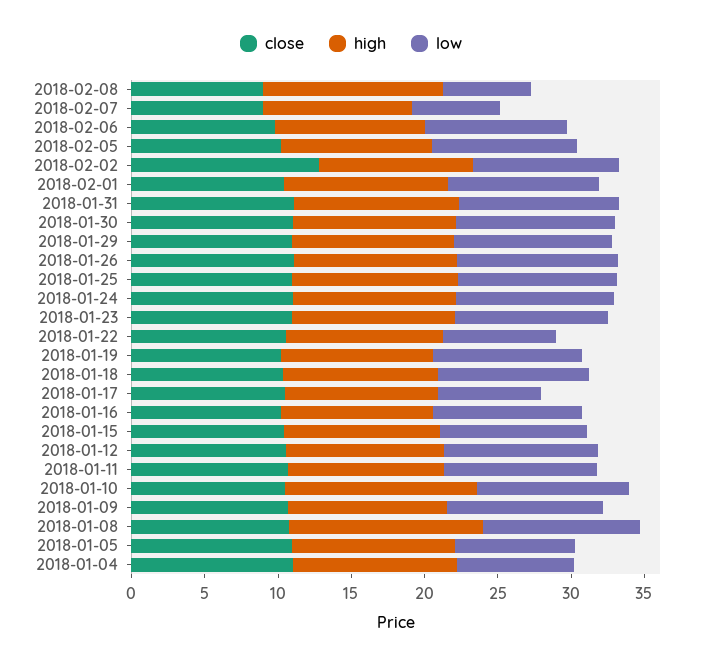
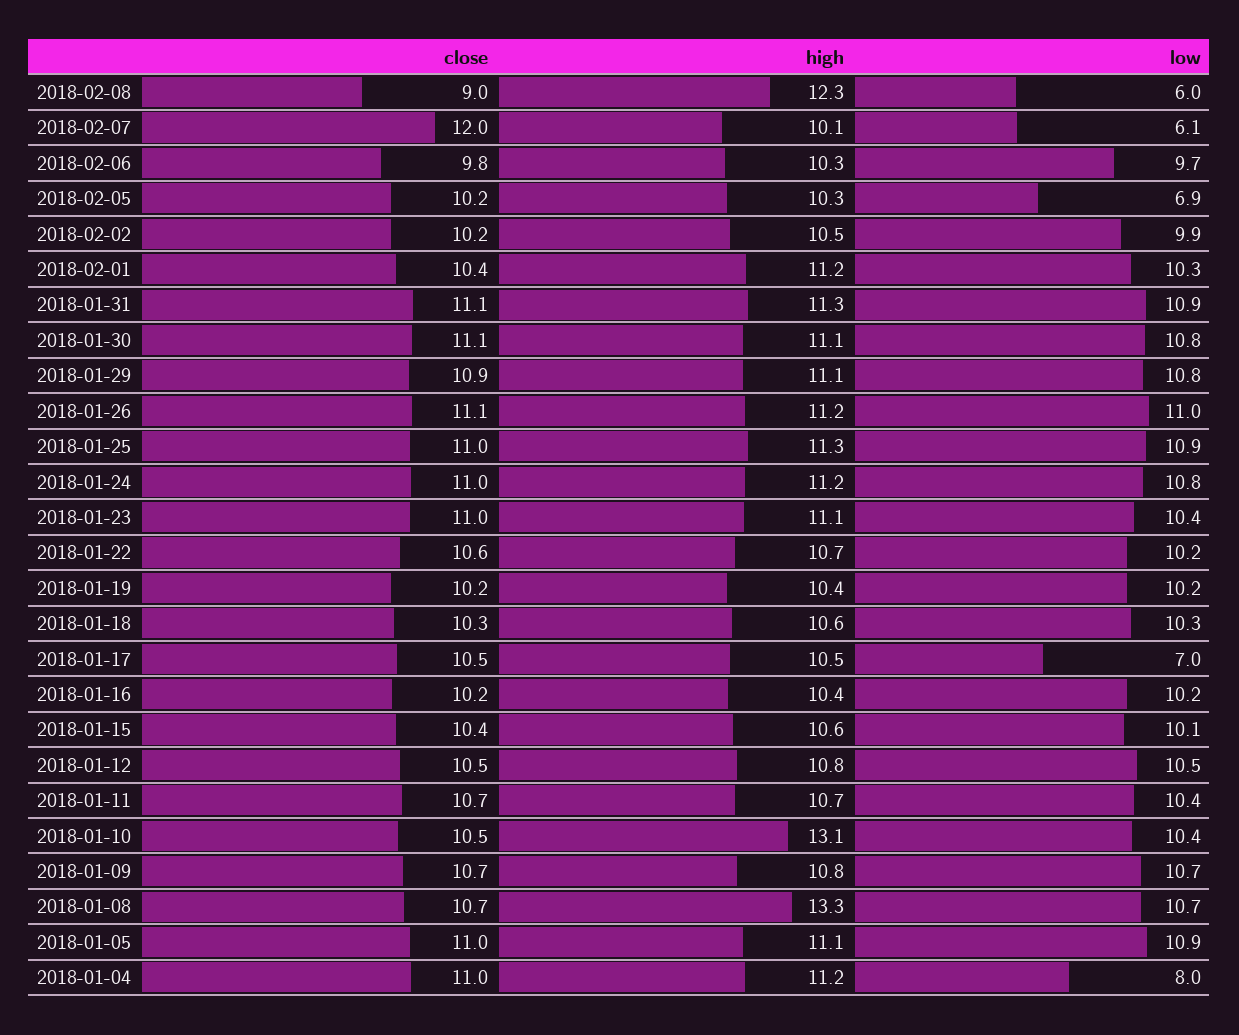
  {
    "close": {
      "2018-02-08": 9,
-     "2018-02-07": 9,
+     "2018-02-07": 12,
      "2018-02-06": 9.8,
      "2018-02-05": 10.2,
-     "2018-02-02": 13,
+     "2018-02-02": 10.2,
      "2018-02-01": 10.4,
      "2018-01-31": 11.1,
      "2018-01-30": 11.1,
      "2018-01-29": 10.9,
      "2018-01-26": 11.1,
      "2018-01-25": 11,
      "2018-01-24": 11,
      "2018-01-23": 11,
      "2018-01-22": 10.6,
      "2018-01-19": 10.2,
      "2018-01-18": 10.3,
      "2018-01-17": 10.5,
      "2018-01-16": 10.2,
      "2018-01-15": 10.4,
      "2018-01-12": 10.5,
      "2018-01-11": 10.7,
      "2018-01-10": 10.5,
      "2018-01-09": 10.7,
      "2018-01-08": 10.7,
      "2018-01-05": 11,
      "2018-01-04": 11
    },
    "high": {
      "2018-02-08": 12.3,
      "2018-02-07": 10.1,
      "2018-02-06": 10.3,
      "2018-02-05": 10.3,
      "2018-02-02": 10.5,
      "2018-02-01": 11.2,
      "2018-01-31": 11.3,
      "2018-01-30": 11.1,
      "2018-01-29": 11.1,
      "2018-01-26": 11.2,
      "2018-01-25": 11.3,
      "2018-01-24": 11.2,
      "2018-01-23": 11.1,
      "2018-01-22": 10.7,
      "2018-01-19": 10.4,
      "2018-01-18": 10.6,
      "2018-01-17": 10.5,
      "2018-01-16": 10.4,
      "2018-01-15": 10.6,
      "2018-01-12": 10.8,
      "2018-01-11": 10.7,
      "2018-01-10": 13.1,
      "2018-01-09": 10.8,
      "2018-01-08": 13.3,
      "2018-01-05": 11.1,
      "2018-01-04": 11.2
    },
    "low": {
      "2018-02-08": 6,
      "2018-02-07": 6.1,
      "2018-02-06": 9.7,
-     "2018-02-05": 10,
+     "2018-02-05": 6.9,
      "2018-02-02": 9.9,
      "2018-02-01": 10.3,
      "2018-01-31": 10.9,
      "2018-01-30": 10.8,
      "2018-01-29": 10.8,
      "2018-01-26": 11,
      "2018-01-25": 10.9,
      "2018-01-24": 10.8,
      "2018-01-23": 10.4,
-     "2018-01-22": 8,
+     "2018-01-22": 10.2,
      "2018-01-19": 10.2,
      "2018-01-18": 10.3,
      "2018-01-17": 7,
      "2018-01-16": 10.2,
      "2018-01-15": 10.1,
      "2018-01-12": 10.5,
      "2018-01-11": 10.4,
      "2018-01-10": 10.4,
      "2018-01-09": 10.7,
      "2018-01-08": 10.7,
-     "2018-01-05": 8,
+     "2018-01-05": 10.9,
      "2018-01-04": 8
    }
  }

